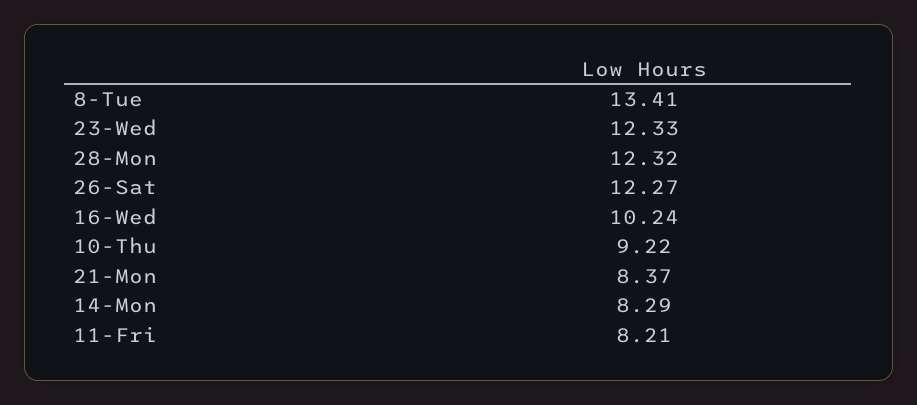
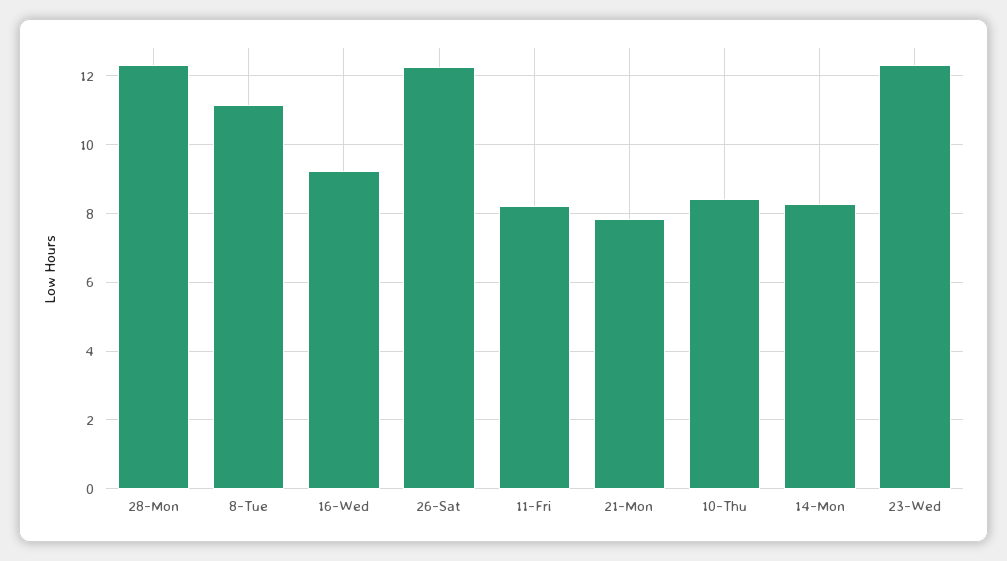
  {
-   "8-Tue": 13.41,
+   "8-Tue": 11.2,
    "23-Wed": 12.33,
    "28-Mon": 12.32,
    "26-Sat": 12.27,
-   "16-Wed": 10.24,
+   "16-Wed": 9.2,
-   "10-Thu": 9.22,
+   "10-Thu": 8.4,
-   "21-Mon": 8.37,
+   "21-Mon": 7.8,
    "14-Mon": 8.29,
    "11-Fri": 8.21
  }

